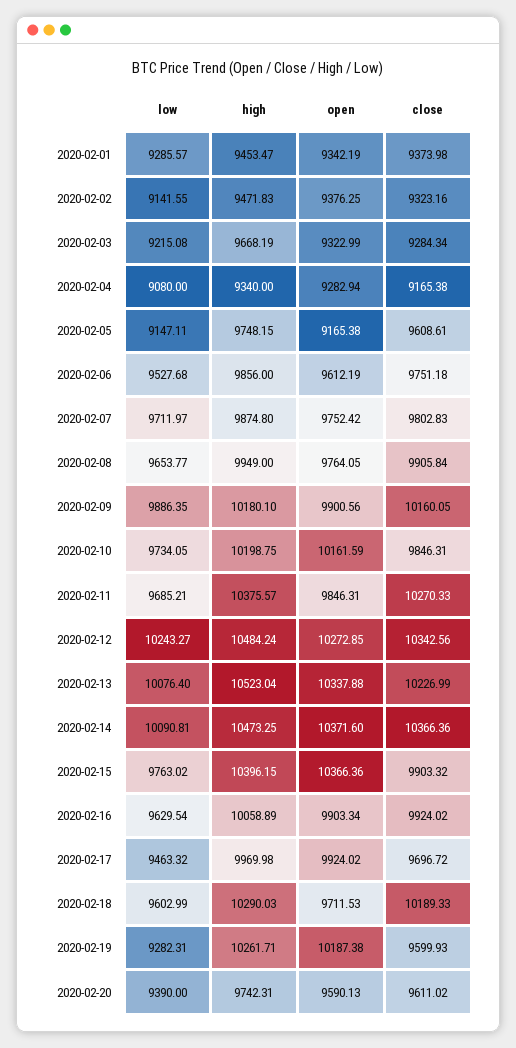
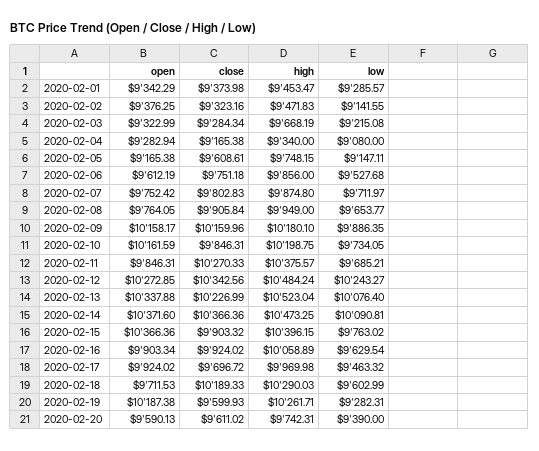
  {
    "low": {
      "2020-02-01": 9285.57,
      "2020-02-02": 9141.55,
      "2020-02-03": 9215.08,
      "2020-02-04": 9080,
      "2020-02-05": 9147.11,
      "2020-02-06": 9527.68,
      "2020-02-07": 9711.97,
      "2020-02-08": 9653.77,
      "2020-02-09": 9886.35,
      "2020-02-10": 9734.05,
      "2020-02-11": 9685.21,
      "2020-02-12": 10243.27,
      "2020-02-13": 10076.4,
      "2020-02-14": 10090.81,
      "2020-02-15": 9763.02,
      "2020-02-16": 9629.54,
      "2020-02-17": 9463.32,
      "2020-02-18": 9602.99,
      "2020-02-19": 9282.31,
      "2020-02-20": 9390
    },
    "high": {
      "2020-02-01": 9453.47,
      "2020-02-02": 9471.83,
      "2020-02-03": 9668.19,
      "2020-02-04": 9340,
      "2020-02-05": 9748.15,
      "2020-02-06": 9856,
      "2020-02-07": 9874.8,
      "2020-02-08": 9949,
      "2020-02-09": 10180.1,
      "2020-02-10": 10198.75,
      "2020-02-11": 10375.57,
      "2020-02-12": 10484.24,
      "2020-02-13": 10523.04,
      "2020-02-14": 10473.25,
      "2020-02-15": 10396.15,
      "2020-02-16": 10058.89,
      "2020-02-17": 9969.98,
      "2020-02-18": 10290.03,
      "2020-02-19": 10261.71,
      "2020-02-20": 9742.31
    },
    "open": {
-     "2020-02-01": 9342.19,
+     "2020-02-01": 9342.29,
      "2020-02-02": 9376.25,
      "2020-02-03": 9322.99,
      "2020-02-04": 9282.94,
      "2020-02-05": 9165.38,
      "2020-02-06": 9612.19,
      "2020-02-07": 9752.42,
      "2020-02-08": 9764.05,
-     "2020-02-09": 9900.56,
+     "2020-02-09": 10158.17,
      "2020-02-10": 10161.59,
      "2020-02-11": 9846.31,
      "2020-02-12": 10272.85,
      "2020-02-13": 10337.88,
      "2020-02-14": 10371.6,
      "2020-02-15": 10366.36,
      "2020-02-16": 9903.34,
      "2020-02-17": 9924.02,
      "2020-02-18": 9711.53,
      "2020-02-19": 10187.38,
      "2020-02-20": 9590.13
    },
    "close": {
      "2020-02-01": 9373.98,
      "2020-02-02": 9323.16,
      "2020-02-03": 9284.34,
      "2020-02-04": 9165.38,
      "2020-02-05": 9608.61,
      "2020-02-06": 9751.18,
      "2020-02-07": 9802.83,
      "2020-02-08": 9905.84,
-     "2020-02-09": 10160.05,
+     "2020-02-09": 10159.96,
      "2020-02-10": 9846.31,
      "2020-02-11": 10270.33,
      "2020-02-12": 10342.56,
      "2020-02-13": 10226.99,
      "2020-02-14": 10366.36,
      "2020-02-15": 9903.32,
      "2020-02-16": 9924.02,
      "2020-02-17": 9696.72,
      "2020-02-18": 10189.33,
      "2020-02-19": 9599.93,
      "2020-02-20": 9611.02
    }
  }

